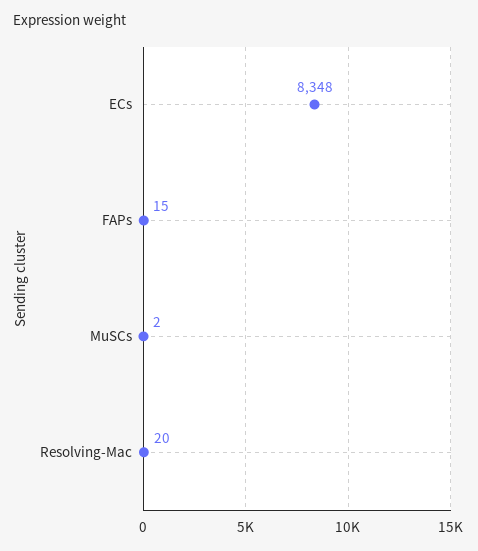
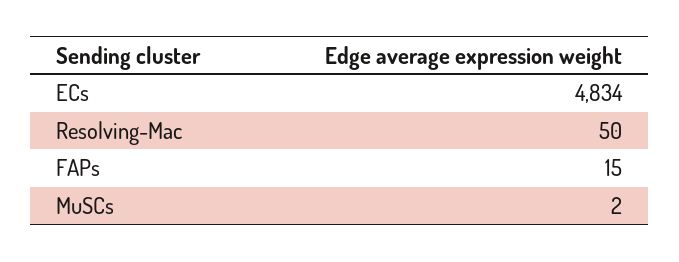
  {
-   "ECs": 8348,
+   "ECs": 4834,
    "FAPs": 15,
    "MuSCs": 2,
-   "Resolving-Mac": 20
+   "Resolving-Mac": 50
  }

